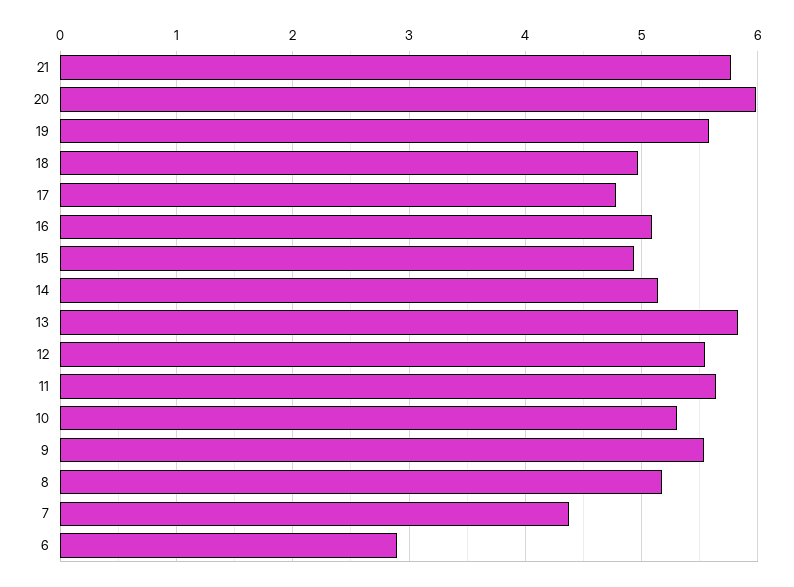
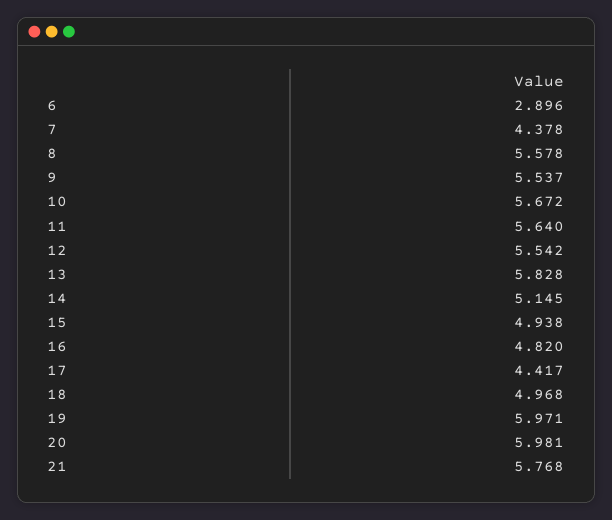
  {
    "21": 5.768,
    "20": 5.981,
-   "19": 5.6,
+   "19": 5.971,
    "18": 4.968,
-   "17": 4.8,
+   "17": 4.417,
-   "16": 5.1,
+   "16": 4.82,
    "15": 4.938,
    "14": 5.145,
    "13": 5.828,
    "12": 5.542,
    "11": 5.64,
-   "10": 5.3,
+   "10": 5.672,
    "9": 5.537,
-   "8": 5.2,
+   "8": 5.578,
    "7": 4.378,
    "6": 2.896
  }

